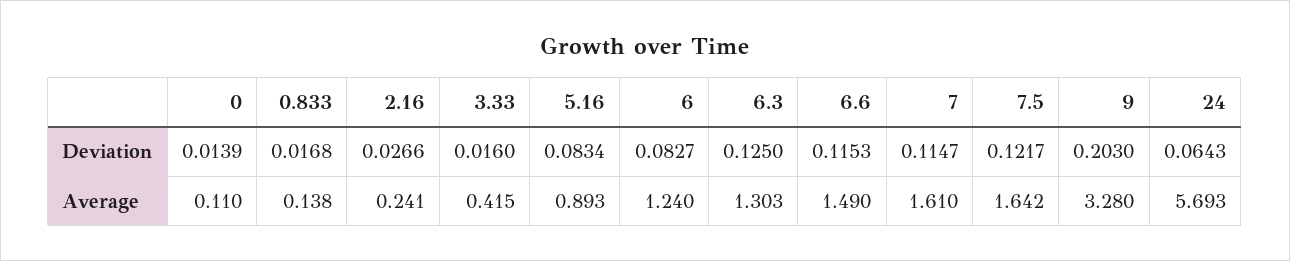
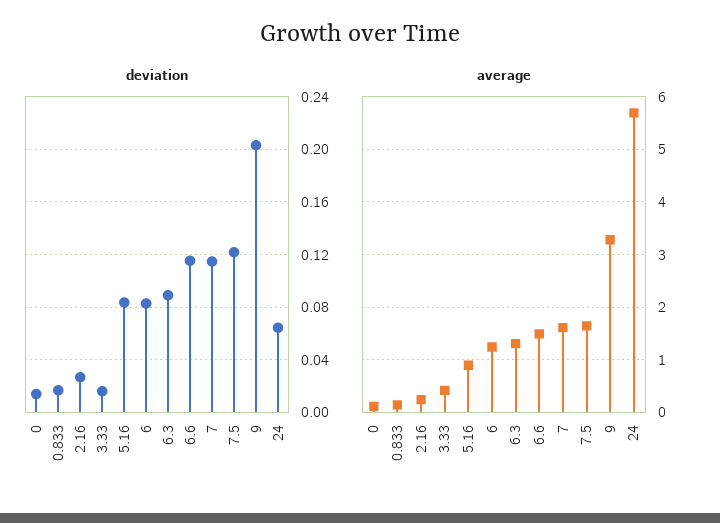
  {
    "Deviation": {
      "0": 0.0139,
      "0.833": 0.0168,
      "2.16": 0.0266,
      "3.33": 0.016,
      "5.16": 0.0834,
      "6": 0.0827,
-     "6.3": 0.125,
+     "6.3": 0.09,
      "6.6": 0.1153,
      "7": 0.1147,
      "7.5": 0.1217,
      "9": 0.203,
      "24": 0.0643
    },
    "Average": {
      "0": 0.11,
      "0.833": 0.138,
      "2.16": 0.241,
      "3.33": 0.415,
      "5.16": 0.893,
      "6": 1.24,
      "6.3": 1.303,
      "6.6": 1.49,
      "7": 1.61,
      "7.5": 1.642,
      "9": 3.28,
      "24": 5.693
    }
  }

